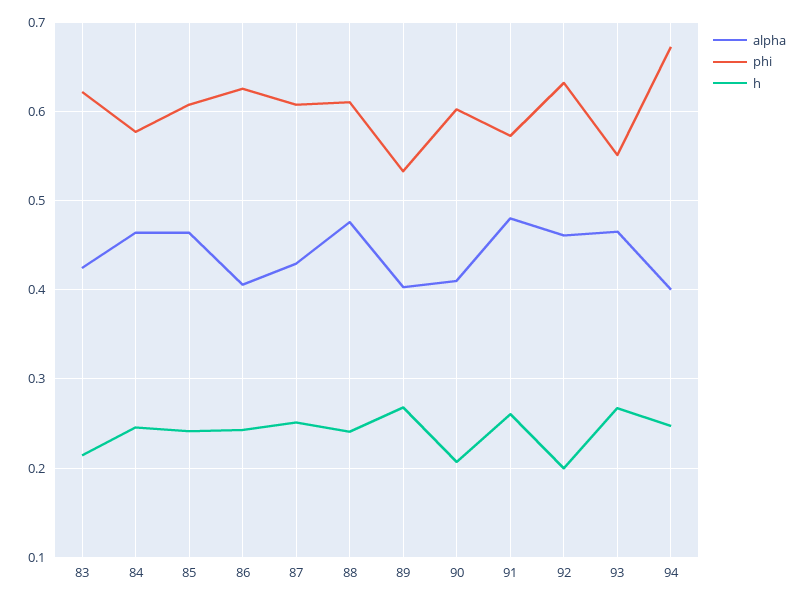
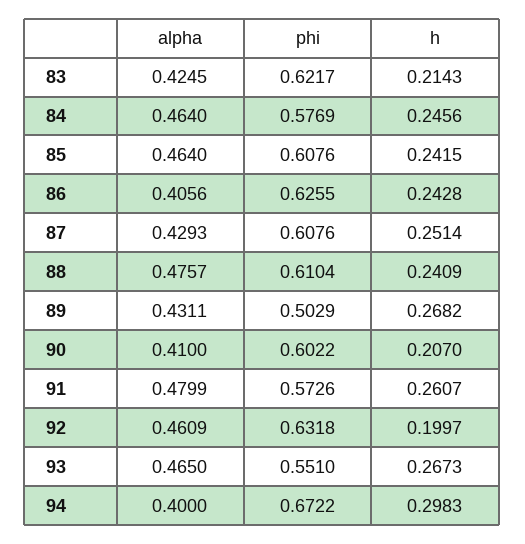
  {
    "alpha": {
      "83": 0.4245,
      "84": 0.464,
      "85": 0.464,
      "86": 0.4056,
      "87": 0.4293,
      "88": 0.4757,
-     "89": 0.4,
+     "89": 0.4311,
      "90": 0.41,
      "91": 0.4799,
      "92": 0.4609,
      "93": 0.465,
      "94": 0.4
    },
    "phi": {
      "83": 0.6217,
      "84": 0.5769,
      "85": 0.6076,
      "86": 0.6255,
      "87": 0.6076,
      "88": 0.6104,
-     "89": 0.53,
+     "89": 0.5029,
      "90": 0.6022,
      "91": 0.5726,
      "92": 0.6318,
      "93": 0.551,
      "94": 0.6722
    },
    "h": {
      "83": 0.2143,
      "84": 0.2456,
      "85": 0.2415,
      "86": 0.2428,
      "87": 0.2514,
      "88": 0.2409,
      "89": 0.2682,
      "90": 0.207,
      "91": 0.2607,
      "92": 0.1997,
      "93": 0.2673,
-     "94": 0.25
+     "94": 0.2983
    }
  }

